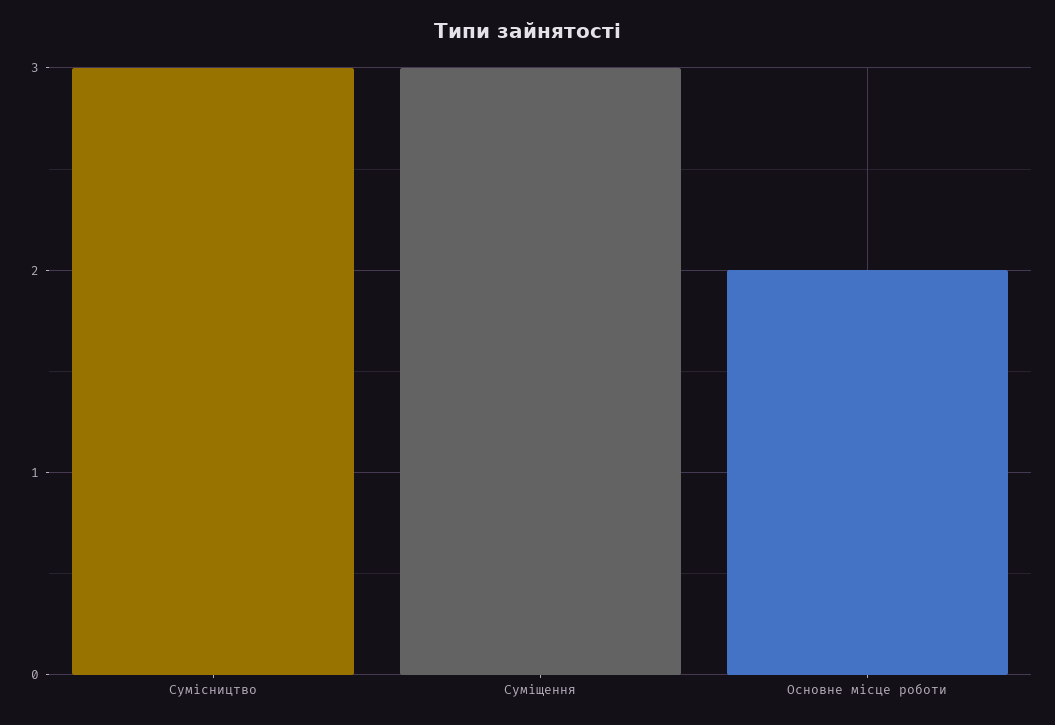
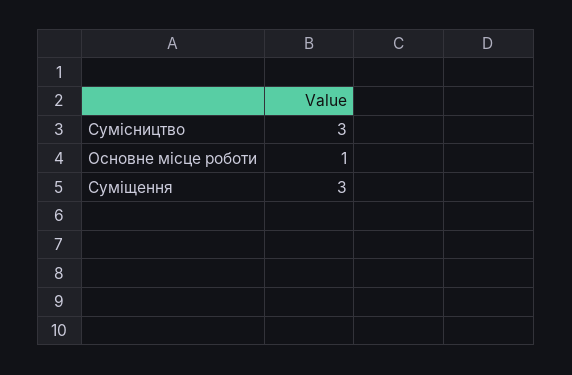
  {
    "Сумісництво": 3,
    "Суміщення": 3,
-   "Основне місце роботи": 2
+   "Основне місце роботи": 1
  }

